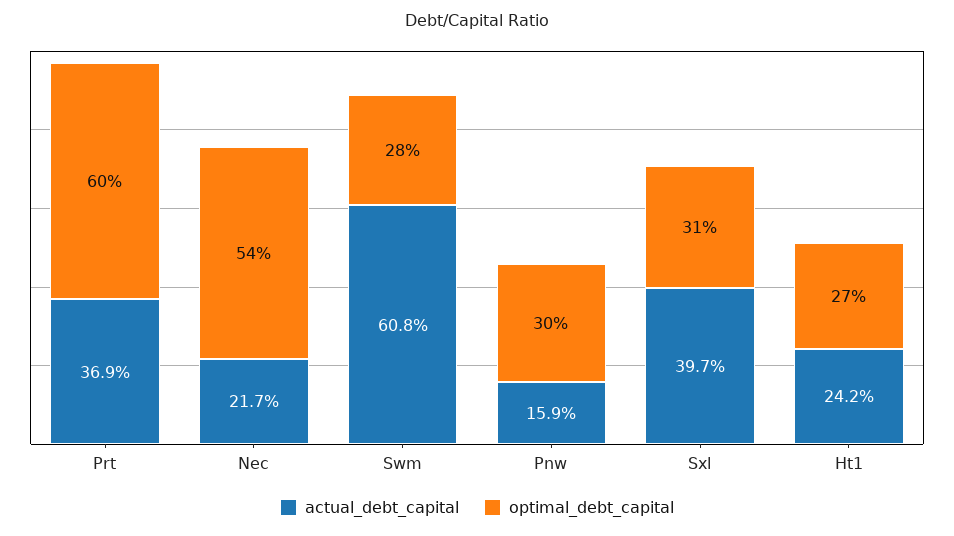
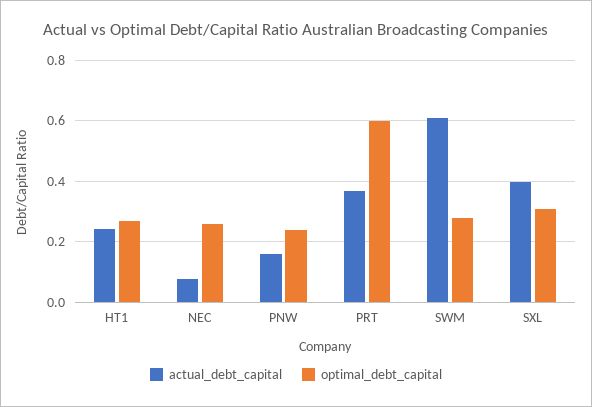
  {
    "actual_debt_capital": {
      "Prt": 0.369,
-     "Nec": 0.217,
+     "Nec": 0.08,
      "Swm": 0.608,
      "Pnw": 0.159,
      "Sxl": 0.397,
      "Ht1": 0.242
    },
    "optimal_debt_capital": {
      "Prt": 0.6,
-     "Nec": 0.54,
+     "Nec": 0.26,
      "Swm": 0.28,
-     "Pnw": 0.3,
+     "Pnw": 0.24,
      "Sxl": 0.31,
      "Ht1": 0.27
    }
  }

